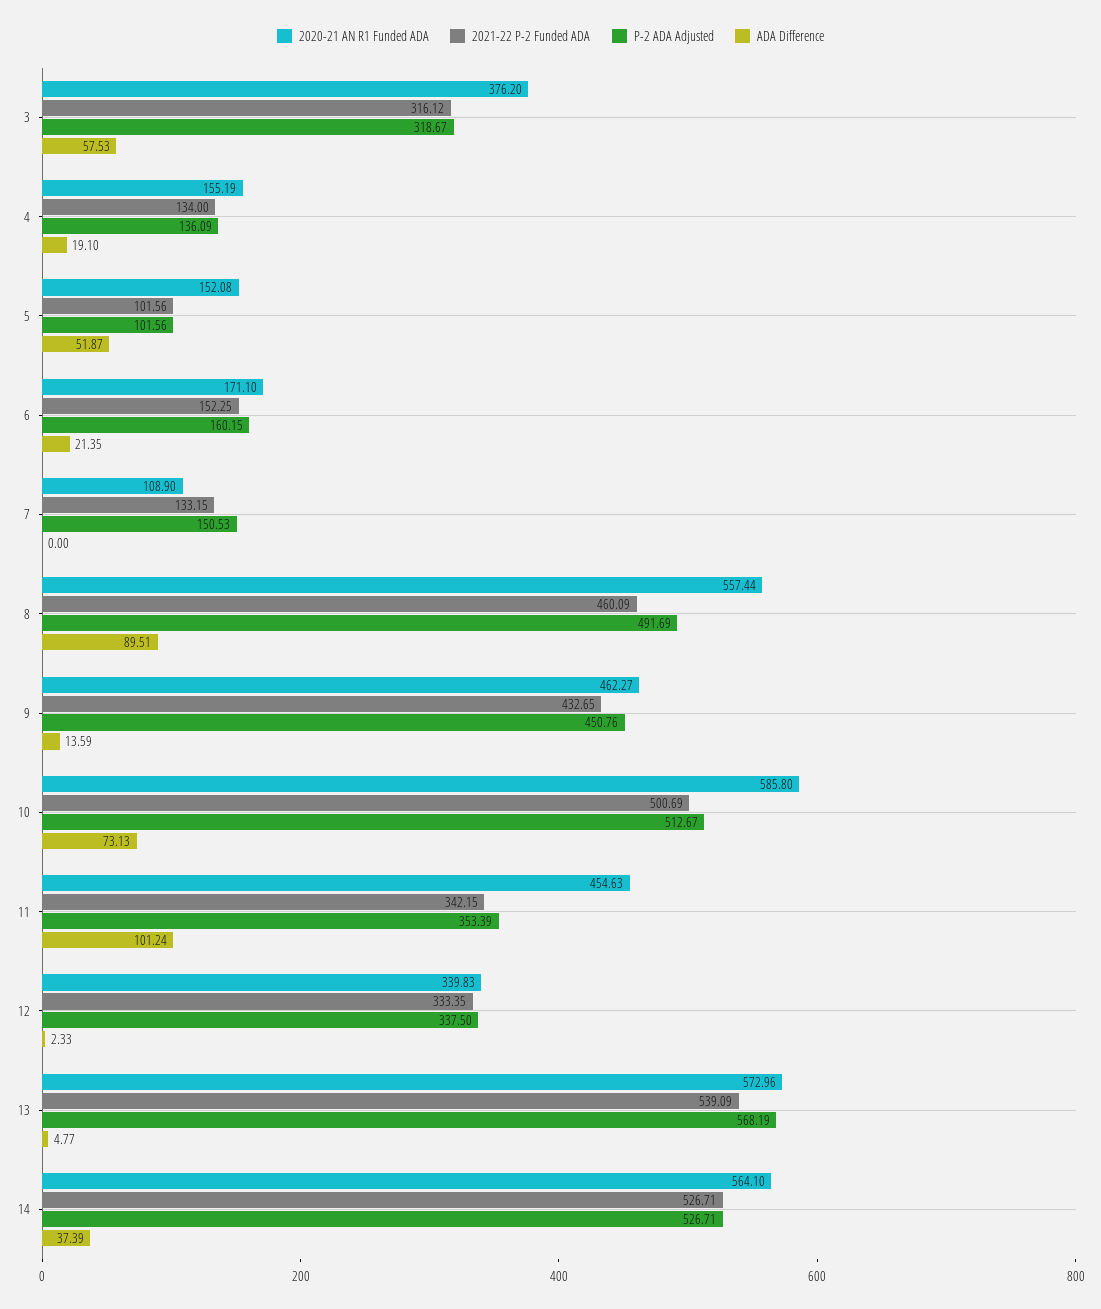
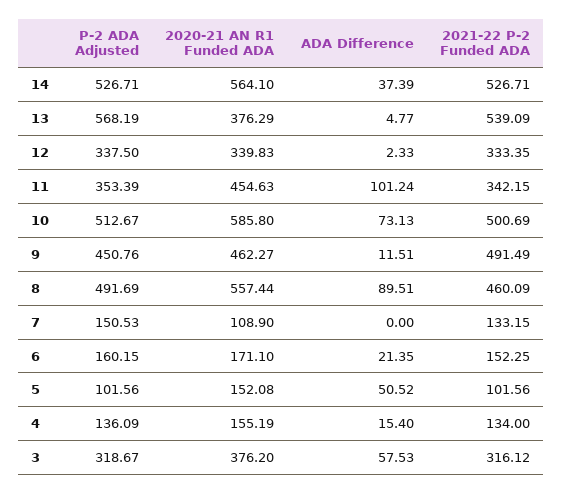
  {
    "2020-21 AN R1 Funded ADA": {
      "3": 376.2,
      "4": 155.19,
      "5": 152.08,
      "6": 171.1,
      "7": 108.9,
      "8": 557.44,
      "9": 462.27,
      "10": 585.8,
      "11": 454.63,
      "12": 339.83,
-     "13": 572.96,
+     "13": 376.29,
      "14": 564.1
    },
    "2021-22 P-2 Funded ADA": {
      "3": 316.12,
      "4": 134,
      "5": 101.56,
      "6": 152.25,
      "7": 133.15,
      "8": 460.09,
-     "9": 432.65,
+     "9": 491.49,
      "10": 500.69,
      "11": 342.15,
      "12": 333.35,
      "13": 539.09,
      "14": 526.71
    },
    "P-2 ADA Adjusted": {
      "3": 318.67,
      "4": 136.09,
      "5": 101.56,
      "6": 160.15,
      "7": 150.53,
      "8": 491.69,
      "9": 450.76,
      "10": 512.67,
      "11": 353.39,
      "12": 337.5,
      "13": 568.19,
      "14": 526.71
    },
    "ADA Difference": {
      "3": 57.53,
-     "4": 19.1,
+     "4": 15.4,
-     "5": 51.87,
+     "5": 50.52,
      "6": 21.35,
      "7": 0,
      "8": 89.51,
-     "9": 13.59,
+     "9": 11.51,
      "10": 73.13,
      "11": 101.24,
      "12": 2.33,
      "13": 4.77,
      "14": 37.39
    }
  }

